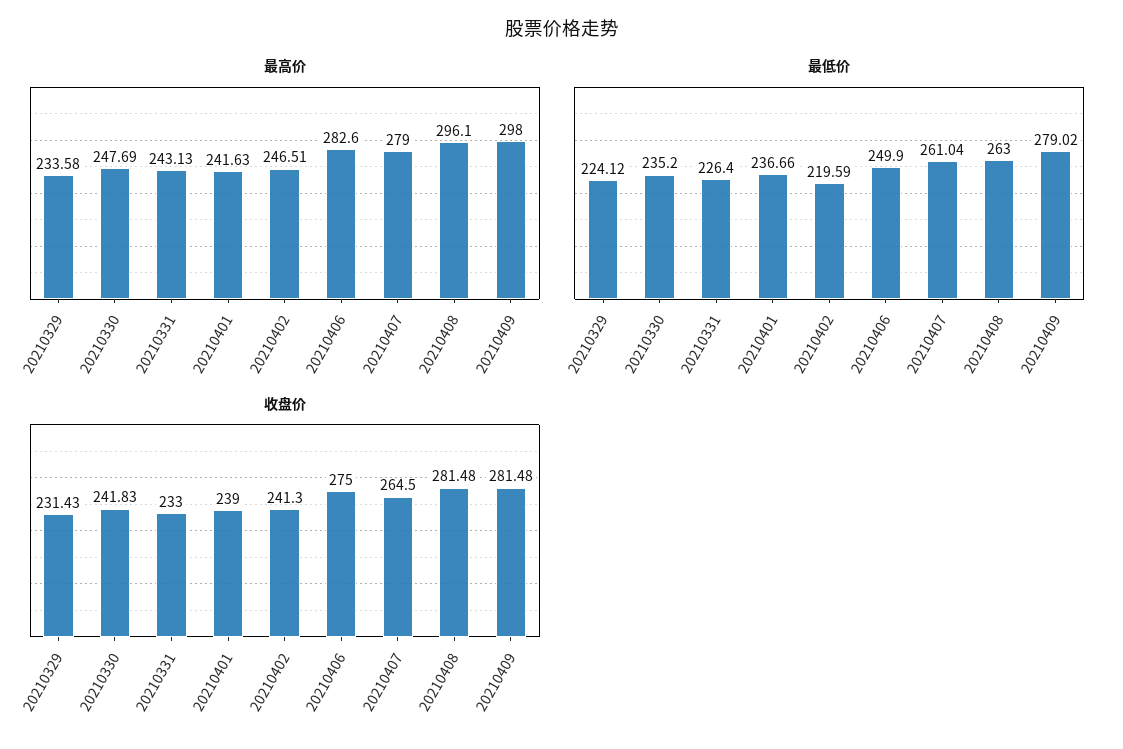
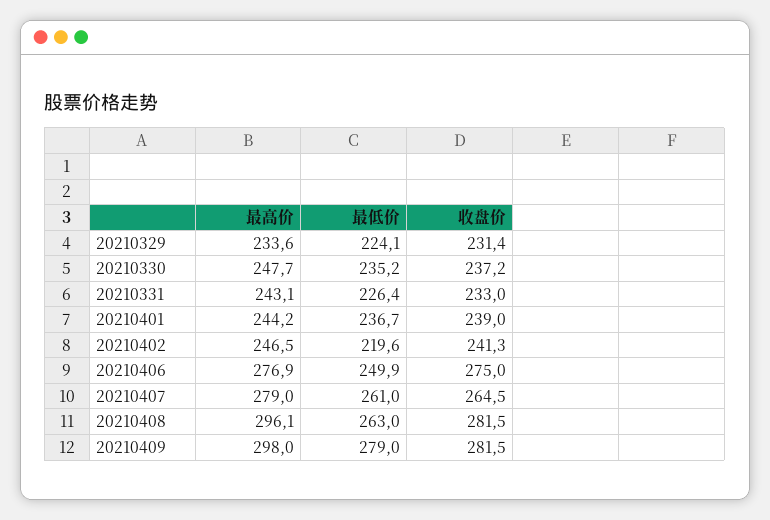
  {
    "最高价": {
      "20210329": 233.58,
      "20210330": 247.69,
      "20210331": 243.13,
-     "20210401": 241.63,
+     "20210401": 244.2,
      "20210402": 246.51,
-     "20210406": 282.6,
+     "20210406": 276.9,
      "20210407": 279,
      "20210408": 296.1,
      "20210409": 298
    },
    "最低价": {
      "20210329": 224.12,
      "20210330": 235.2,
      "20210331": 226.4,
      "20210401": 236.66,
      "20210402": 219.59,
      "20210406": 249.9,
      "20210407": 261.04,
      "20210408": 263,
      "20210409": 279.02
    },
    "收盘价": {
      "20210329": 231.43,
-     "20210330": 241.83,
+     "20210330": 237.2,
      "20210331": 233,
      "20210401": 239,
      "20210402": 241.3,
      "20210406": 275,
      "20210407": 264.5,
      "20210408": 281.48,
      "20210409": 281.48
    }
  }

